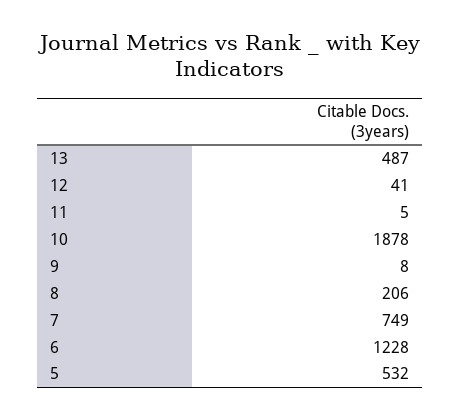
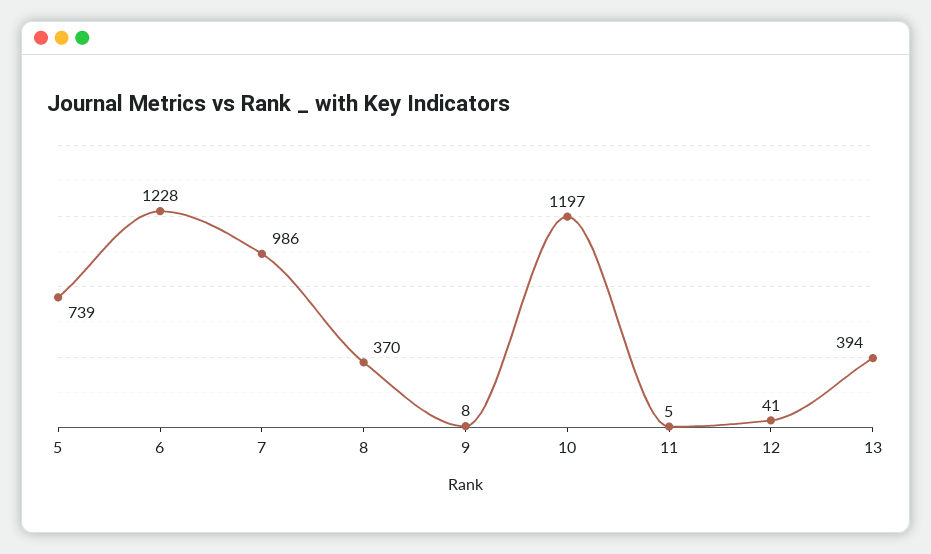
  {
-   "13": 487,
+   "13": 394,
    "12": 41,
    "11": 5,
-   "10": 1878,
+   "10": 1197,
    "9": 8,
-   "8": 206,
+   "8": 370,
-   "7": 749,
+   "7": 986,
    "6": 1228,
-   "5": 532
+   "5": 739
  }

